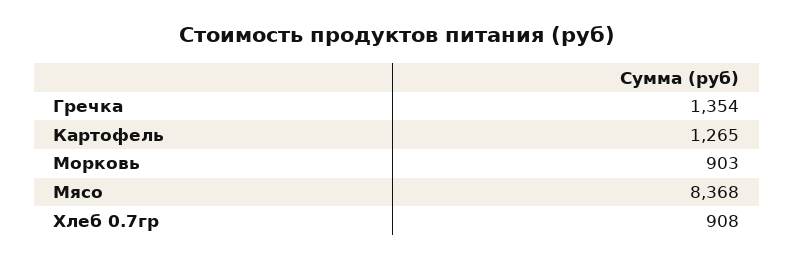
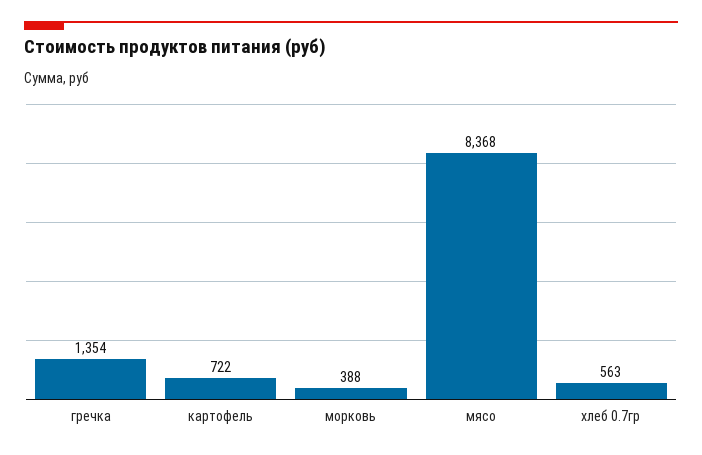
  {
    "Гречка": 1354,
-   "Картофель": 1265,
+   "Картофель": 722,
-   "Морковь": 903,
+   "Морковь": 388,
    "Мясо": 8368,
-   "Хлеб 0.7гр": 908
+   "Хлеб 0.7гр": 563
  }

